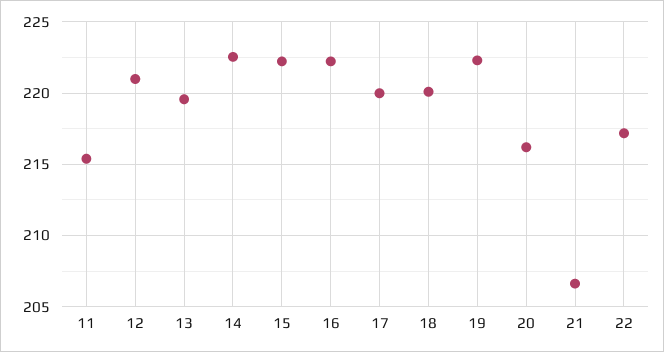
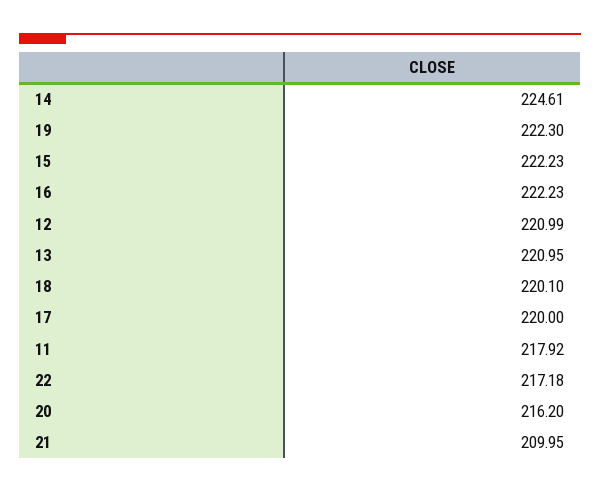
  {
-   "11": 215.5,
+   "11": 217.92,
    "12": 220.99,
-   "13": 219.5,
+   "13": 220.95,
-   "14": 222.5,
+   "14": 224.61,
    "15": 222.23,
    "16": 222.23,
    "17": 220,
    "18": 220.1,
    "19": 222.3,
    "20": 216.2,
-   "21": 206.5,
+   "21": 209.95,
    "22": 217.18
  }

